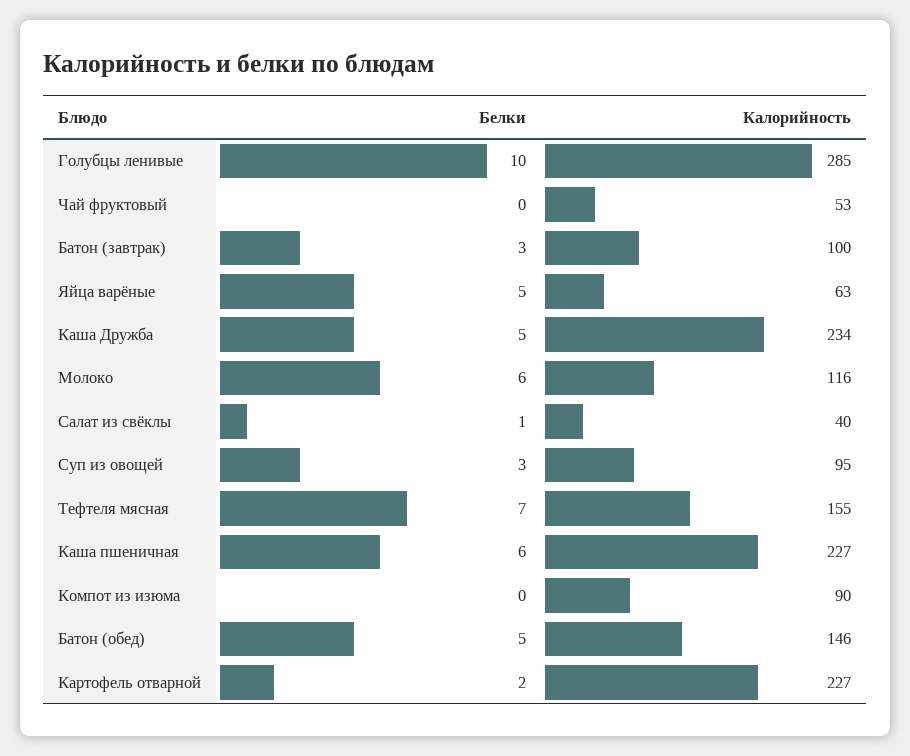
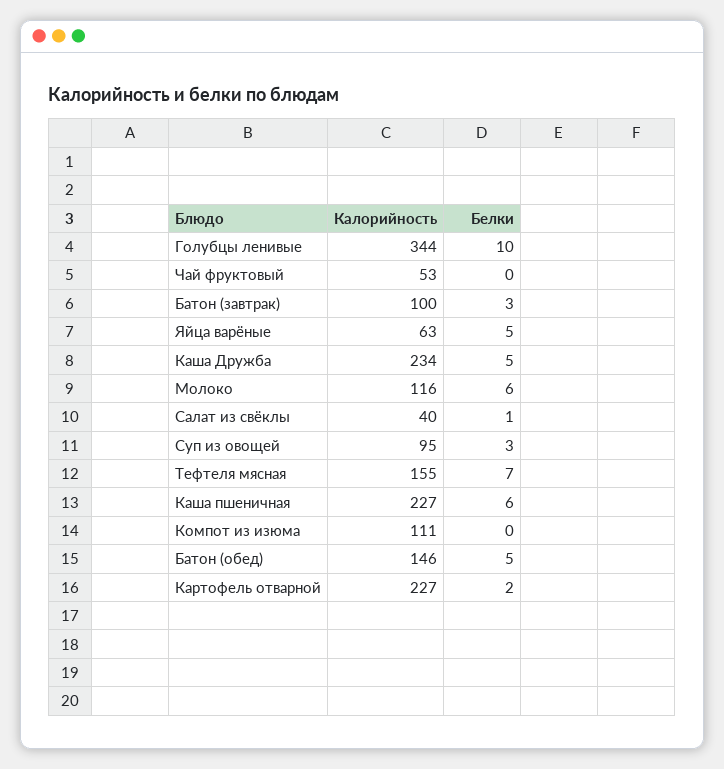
  {
    "Белки": {
      "Голубцы ленивые": 10,
      "Чай фруктовый": 0,
      "Батон (завтрак)": 3,
      "Яйца варёные": 5,
      "Каша Дружба": 5,
      "Молоко": 6,
      "Салат из свёклы": 1,
      "Суп из овощей": 3,
      "Тефтеля мясная": 7,
      "Каша пшеничная": 6,
      "Компот из изюма": 0,
      "Батон (обед)": 5,
      "Картофель отварной": 2
    },
    "Калорийность": {
-     "Голубцы ленивые": 285,
+     "Голубцы ленивые": 344,
      "Чай фруктовый": 53,
      "Батон (завтрак)": 100,
      "Яйца варёные": 63,
      "Каша Дружба": 234,
      "Молоко": 116,
      "Салат из свёклы": 40,
      "Суп из овощей": 95,
      "Тефтеля мясная": 155,
      "Каша пшеничная": 227,
-     "Компот из изюма": 90,
+     "Компот из изюма": 111,
      "Батон (обед)": 146,
      "Картофель отварной": 227
    }
  }

